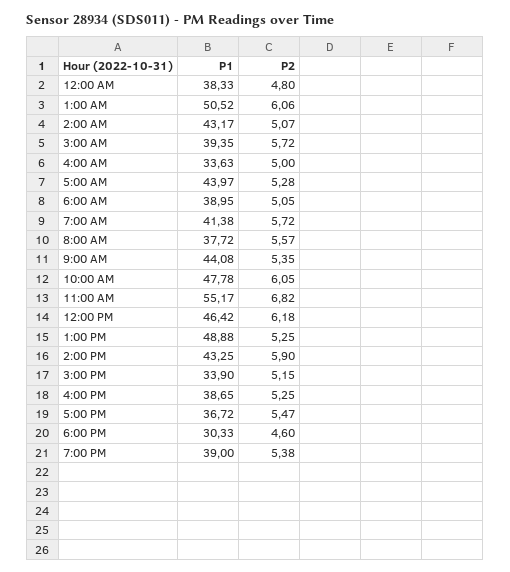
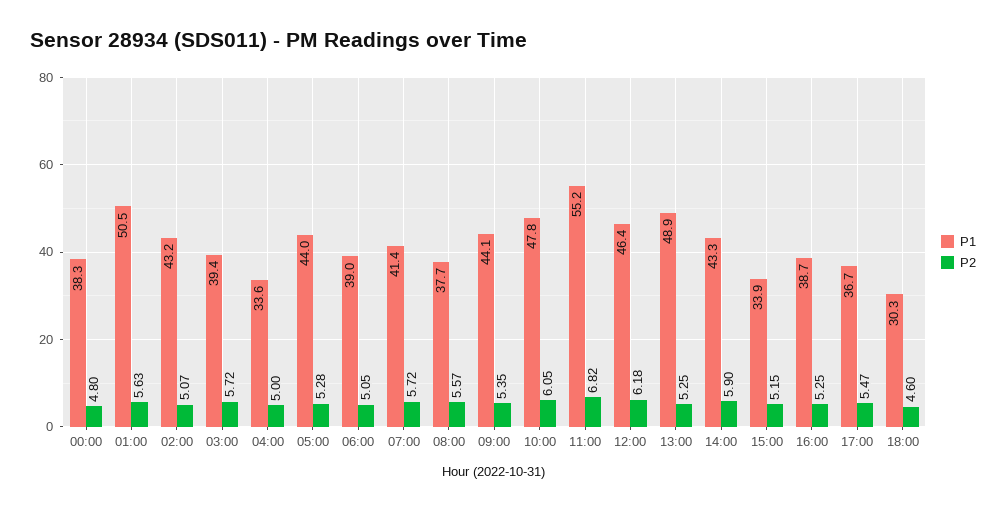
  {
    "P1": {
      "12:00 AM": 38.33,
      "1:00 AM": 50.52,
      "2:00 AM": 43.17,
      "3:00 AM": 39.35,
      "4:00 AM": 33.63,
      "5:00 AM": 43.97,
      "6:00 AM": 38.95,
      "7:00 AM": 41.38,
      "8:00 AM": 37.72,
      "9:00 AM": 44.08,
      "10:00 AM": 47.78,
      "11:00 AM": 55.17,
      "12:00 PM": 46.42,
      "1:00 PM": 48.88,
      "2:00 PM": 43.25,
      "3:00 PM": 33.9,
      "4:00 PM": 38.65,
      "5:00 PM": 36.72,
-     "6:00 PM": 30.33,
+     "6:00 PM": 30.33
-     "7:00 PM": 39
    },
    "P2": {
      "12:00 AM": 4.8,
-     "1:00 AM": 6.06,
+     "1:00 AM": 5.63,
      "2:00 AM": 5.07,
      "3:00 AM": 5.72,
      "4:00 AM": 5,
      "5:00 AM": 5.28,
      "6:00 AM": 5.05,
      "7:00 AM": 5.72,
      "8:00 AM": 5.57,
      "9:00 AM": 5.35,
      "10:00 AM": 6.05,
      "11:00 AM": 6.82,
      "12:00 PM": 6.18,
      "1:00 PM": 5.25,
      "2:00 PM": 5.9,
      "3:00 PM": 5.15,
      "4:00 PM": 5.25,
      "5:00 PM": 5.47,
-     "6:00 PM": 4.6,
+     "6:00 PM": 4.6
-     "7:00 PM": 5.38
    }
  }

